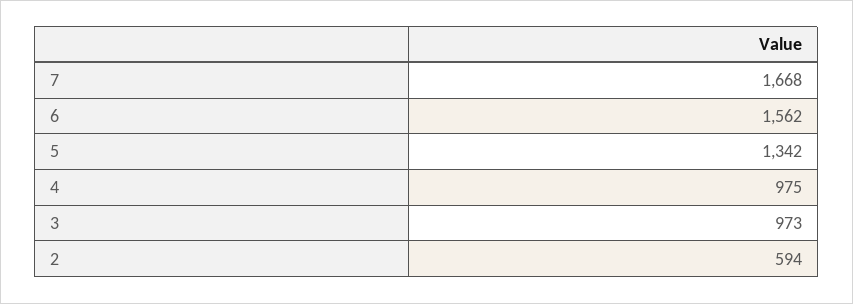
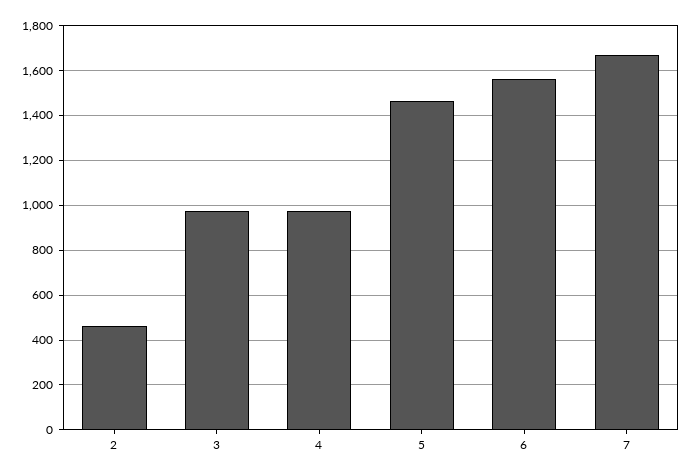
  {
    "7": 1668,
    "6": 1562,
-   "5": 1342,
+   "5": 1450,
    "4": 975,
    "3": 973,
-   "2": 594
+   "2": 450
  }

